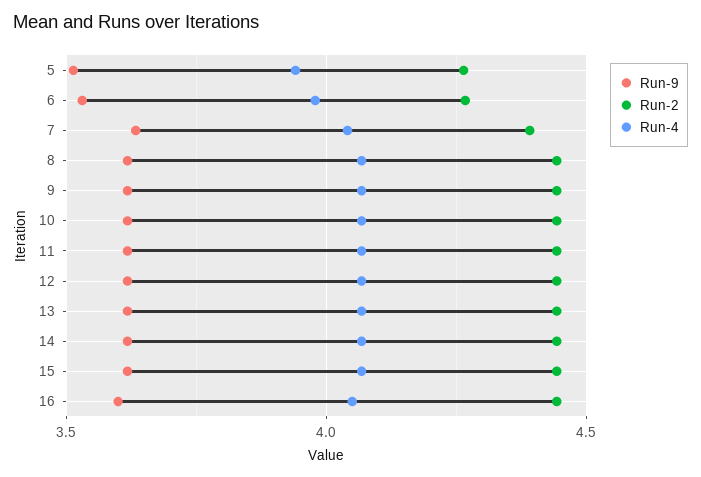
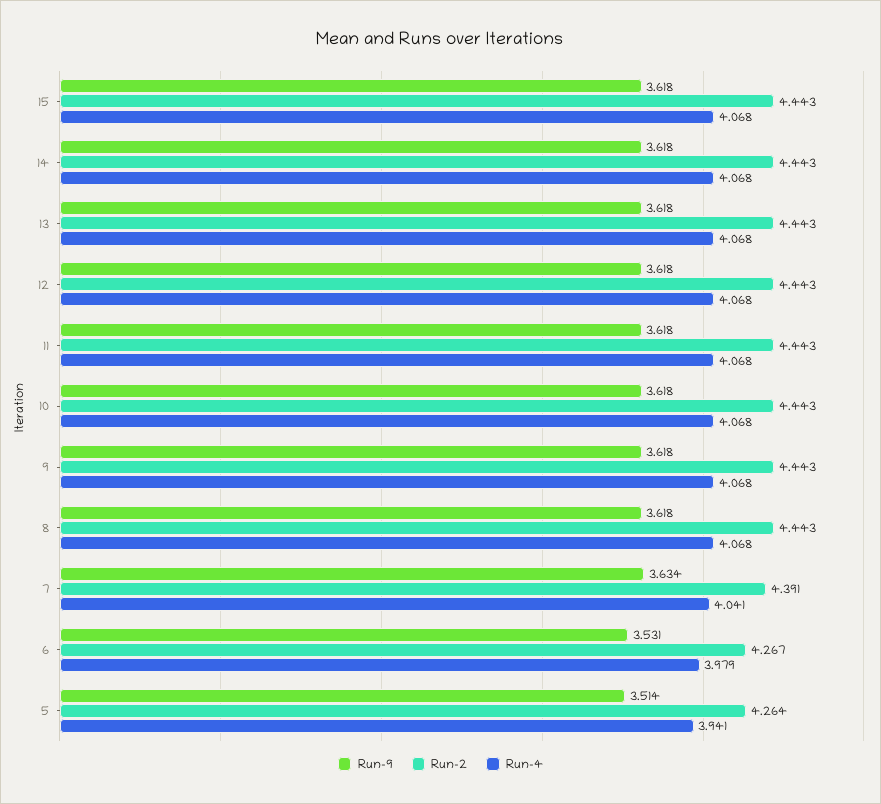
  {
    "Run-9": {
      "5": 3.514,
      "6": 3.531,
      "7": 3.634,
      "8": 3.618,
      "9": 3.618,
      "10": 3.618,
      "11": 3.618,
      "12": 3.618,
      "13": 3.618,
      "14": 3.618,
-     "15": 3.618,
+     "15": 3.618
-     "16": 3.6
    },
    "Run-2": {
      "5": 4.264,
      "6": 4.267,
      "7": 4.391,
      "8": 4.443,
      "9": 4.443,
      "10": 4.443,
      "11": 4.443,
      "12": 4.443,
      "13": 4.443,
      "14": 4.443,
-     "15": 4.443,
+     "15": 4.443
-     "16": 4.45
    },
    "Run-4": {
      "5": 3.941,
      "6": 3.979,
      "7": 4.041,
      "8": 4.068,
      "9": 4.068,
      "10": 4.068,
      "11": 4.068,
      "12": 4.068,
      "13": 4.068,
      "14": 4.068,
-     "15": 4.068,
+     "15": 4.068
-     "16": 4.05
    }
  }

